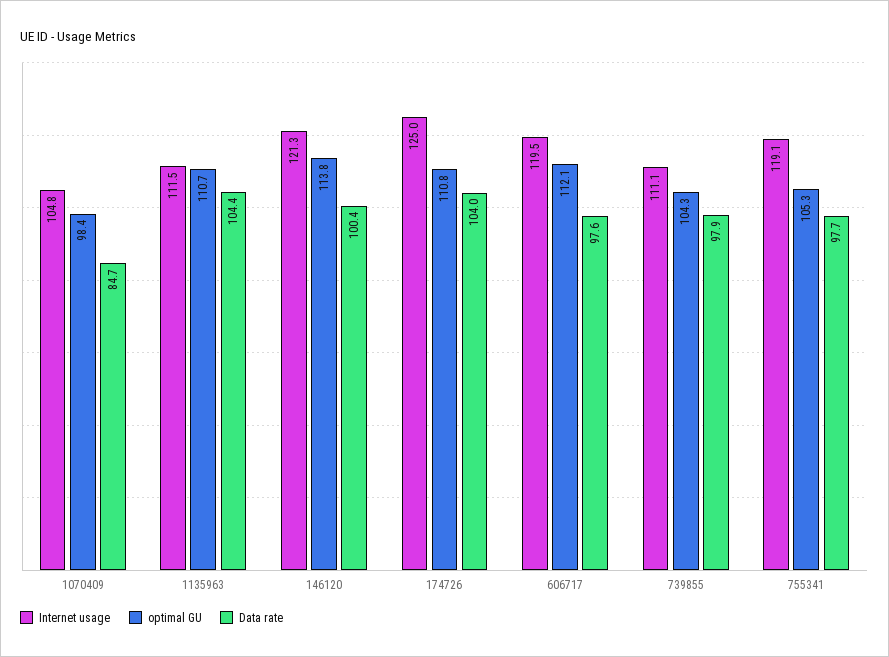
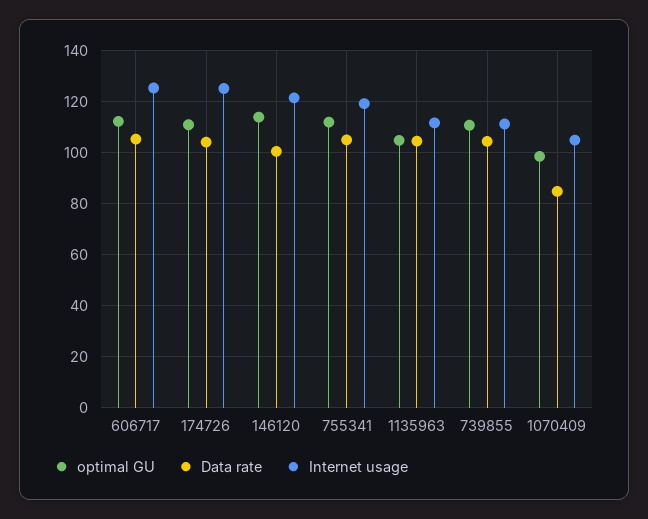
  {
    "Internet usage": {
      "1070409": 104.8,
      "1135963": 111.5,
      "146120": 121.3,
      "174726": 125,
-     "606717": 119.5,
+     "606717": 125,
      "739855": 111.1,
      "755341": 119.1
    },
    "optimal GU": {
      "1070409": 98.4,
-     "1135963": 110.7,
+     "1135963": 105,
      "146120": 113.8,
      "174726": 110.8,
      "606717": 112.1,
-     "739855": 104.3,
+     "739855": 110,
-     "755341": 105.3
+     "755341": 112.5
    },
    "Data rate": {
      "1070409": 84.7,
      "1135963": 104.4,
      "146120": 100.4,
      "174726": 104,
-     "606717": 97.6,
+     "606717": 105,
-     "739855": 97.9,
+     "739855": 105,
-     "755341": 97.7
+     "755341": 105
    }
  }

